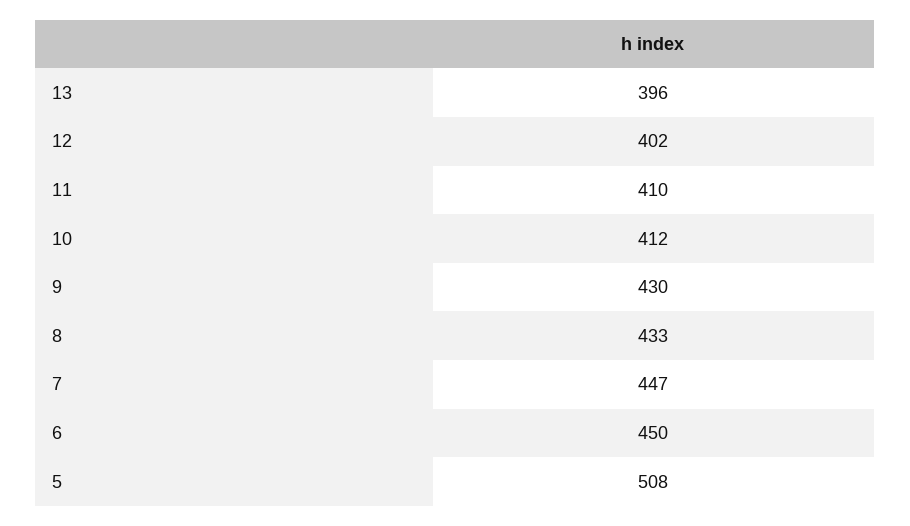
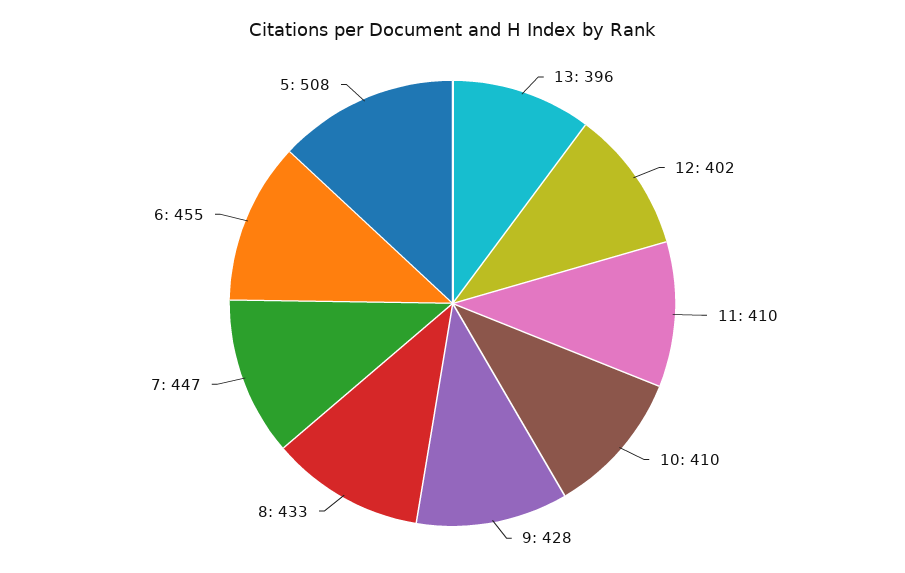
  {
    "13": 396,
    "12": 402,
    "11": 410,
-   "10": 412,
+   "10": 410,
-   "9": 430,
+   "9": 428,
    "8": 433,
    "7": 447,
-   "6": 450,
+   "6": 455,
    "5": 508
  }

